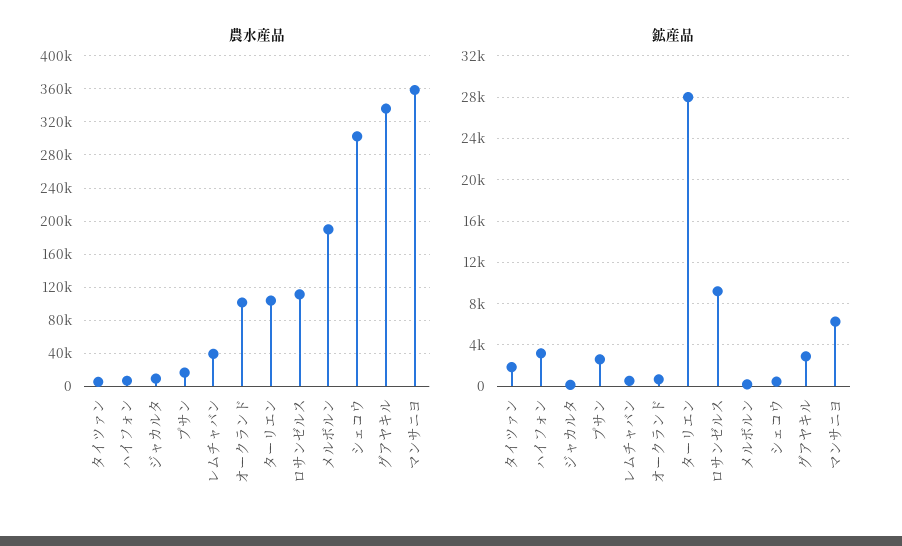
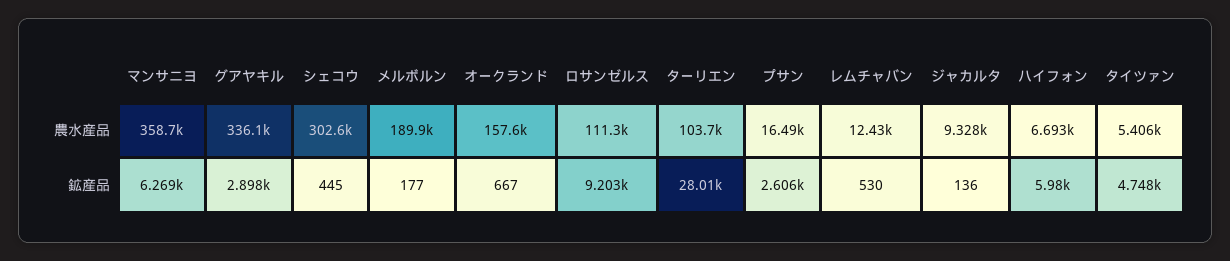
  {
    "農水産品": {
      "タイツァン": 5406,
      "ハイフォン": 6693,
      "ジャカルタ": 9328,
      "プサン": 16490,
-     "レムチャバン": 40000,
+     "レムチャバン": 12430,
-     "オークランド": 100000,
+     "オークランド": 157600,
      "ターリエン": 103700,
      "ロサンゼルス": 111300,
      "メルボルン": 189900,
      "シェコウ": 302600,
      "グアヤキル": 336100,
      "マンサニヨ": 358700
    },
    "鉱産品": {
-     "タイツァン": 2000,
+     "タイツァン": 4748,
-     "ハイフォン": 3000,
+     "ハイフォン": 5980,
      "ジャカルタ": 136,
      "プサン": 2606,
      "レムチャバン": 530,
      "オークランド": 667,
      "ターリエン": 28010,
      "ロサンゼルス": 9203,
      "メルボルン": 177,
      "シェコウ": 445,
      "グアヤキル": 2898,
      "マンサニヨ": 6269
    }
  }

